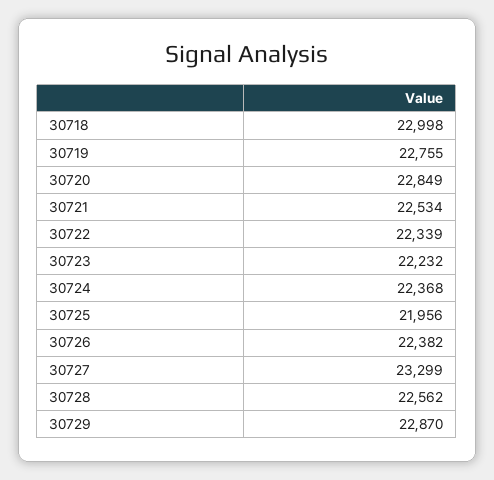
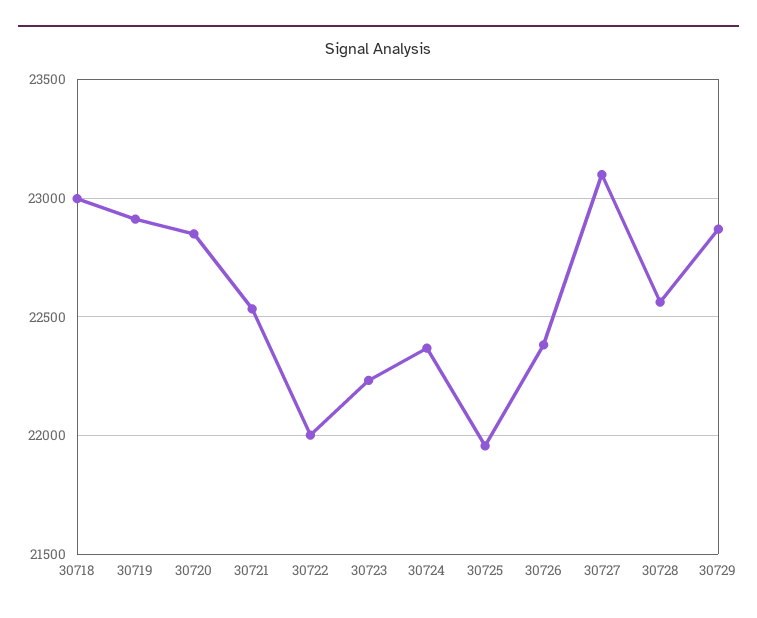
  {
    "30718": 22998,
-   "30719": 22755,
+   "30719": 22900,
    "30720": 22849,
    "30721": 22534,
-   "30722": 22339,
+   "30722": 22000,
    "30723": 22232,
    "30724": 22368,
    "30725": 21956,
    "30726": 22382,
-   "30727": 23299,
+   "30727": 23100,
    "30728": 22562,
    "30729": 22870
  }

